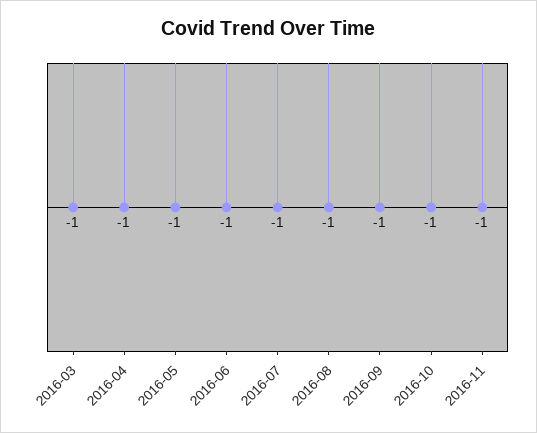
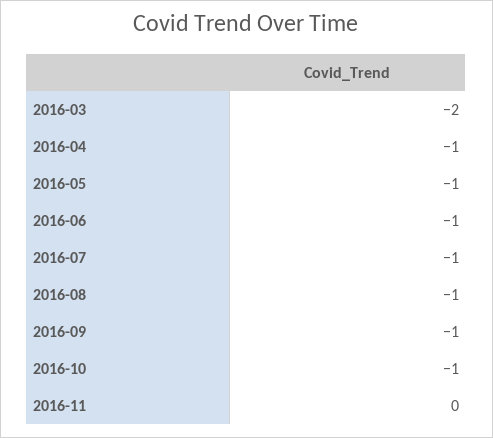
  {
-   "2016-03": -1,
+   "2016-03": -2,
    "2016-04": -1,
    "2016-05": -1,
    "2016-06": -1,
    "2016-07": -1,
    "2016-08": -1,
    "2016-09": -1,
    "2016-10": -1,
-   "2016-11": -1
+   "2016-11": 0
  }

